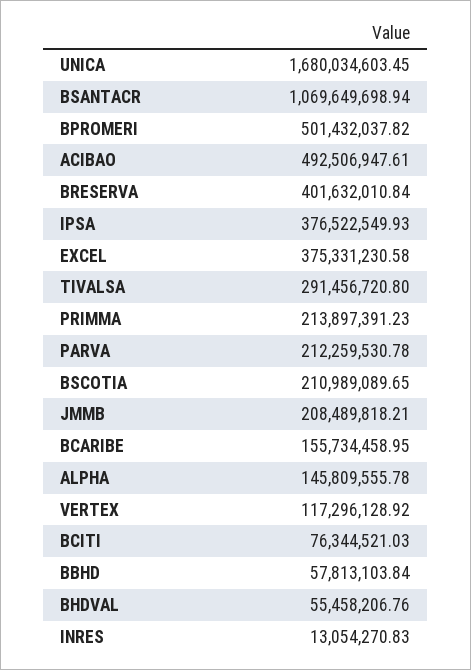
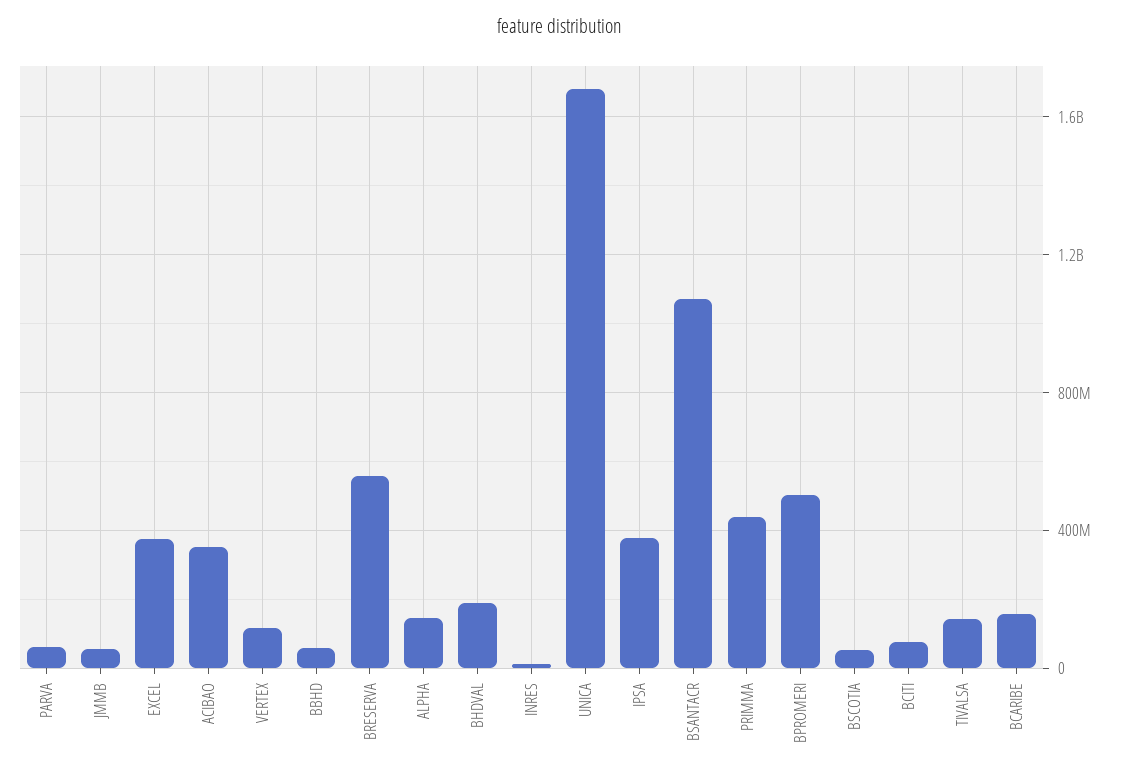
  {
    "UNICA": 1680034603.45,
    "BSANTACR": 1069649698.94,
    "BPROMERI": 501432037.82,
-   "ACIBAO": 492506947.61,
+   "ACIBAO": 350000000,
-   "BRESERVA": 401632010.84,
+   "BRESERVA": 550000000,
    "IPSA": 376522549.93,
    "EXCEL": 375331230.58,
-   "TIVALSA": 291456720.8,
+   "TIVALSA": 150000000,
-   "PRIMMA": 213897391.23,
+   "PRIMMA": 450000000,
-   "PARVA": 212259530.78,
+   "PARVA": 50000000,
-   "BSCOTIA": 210989089.65,
+   "BSCOTIA": 50000000,
-   "JMMB": 208489818.21,
+   "JMMB": 50000000,
    "BCARIBE": 155734458.95,
    "ALPHA": 145809555.78,
    "VERTEX": 117296128.92,
    "BCITI": 76344521.03,
    "BBHD": 57813103.84,
-   "BHDVAL": 55458206.76,
+   "BHDVAL": 200000000,
    "INRES": 13054270.83
  }

